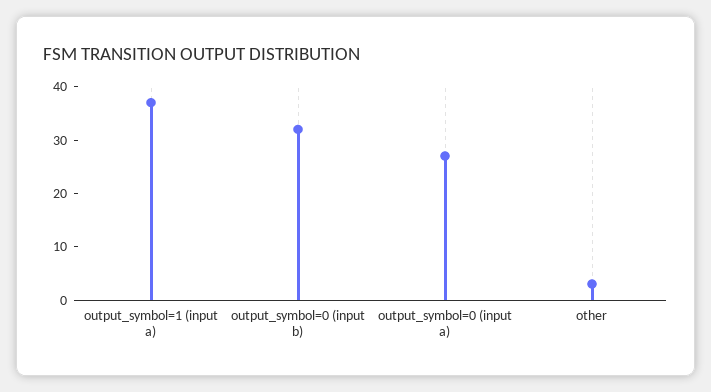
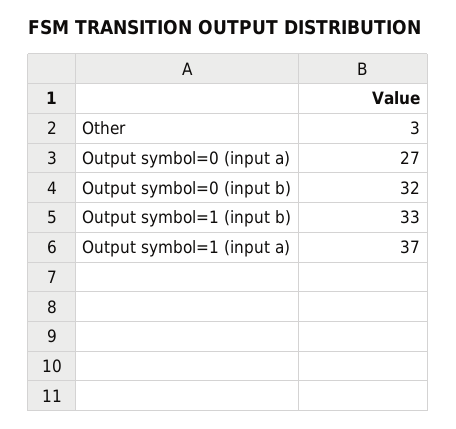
  {
    "output_symbol=1 (input a)": 37,
    "output_symbol=0 (input b)": 32,
    "output_symbol=0 (input a)": 27,
-   "other": 3
+   "other": 3,
+   "Output symbol=1 (input b)": 33
  }

